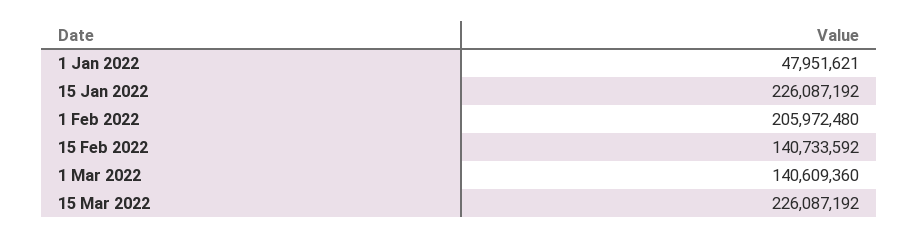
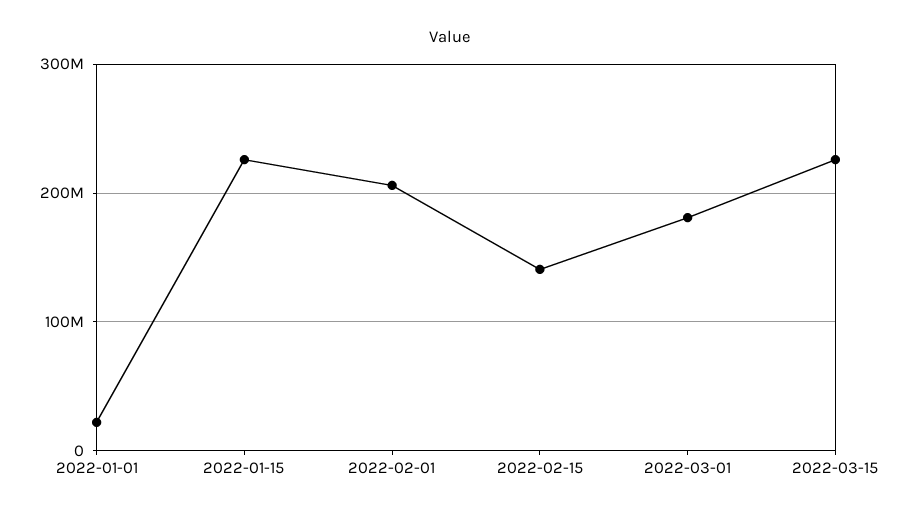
  {
-   "1 Jan 2022": 47951621,
+   "1 Jan 2022": 20000000,
    "15 Jan 2022": 226087192,
    "1 Feb 2022": 205972480,
    "15 Feb 2022": 140733592,
-   "1 Mar 2022": 140609360,
+   "1 Mar 2022": 180000000,
    "15 Mar 2022": 226087192
  }

